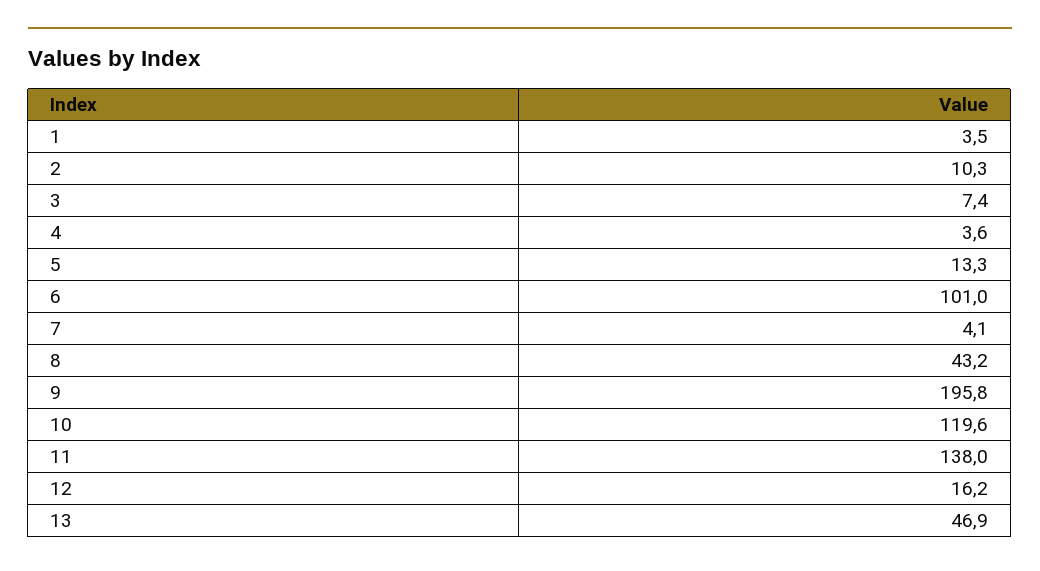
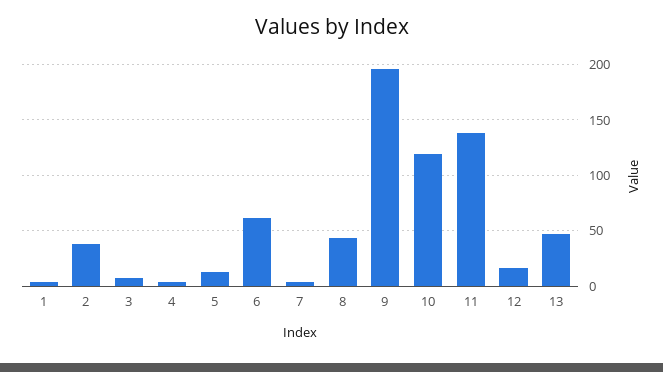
  {
    "1": 3.5,
-   "2": 10.3,
+   "2": 40,
    "3": 7.4,
    "4": 3.6,
    "5": 13.3,
-   "6": 101,
+   "6": 60,
    "7": 4.1,
    "8": 43.2,
    "9": 195.8,
    "10": 119.6,
    "11": 138,
    "12": 16.2,
    "13": 46.9
  }

